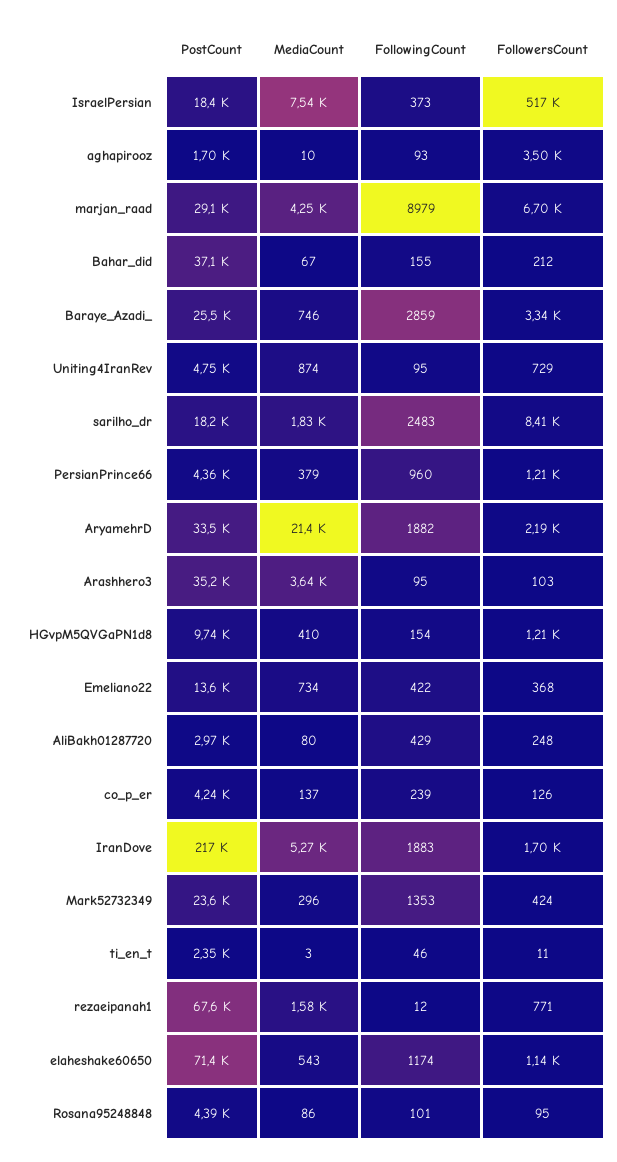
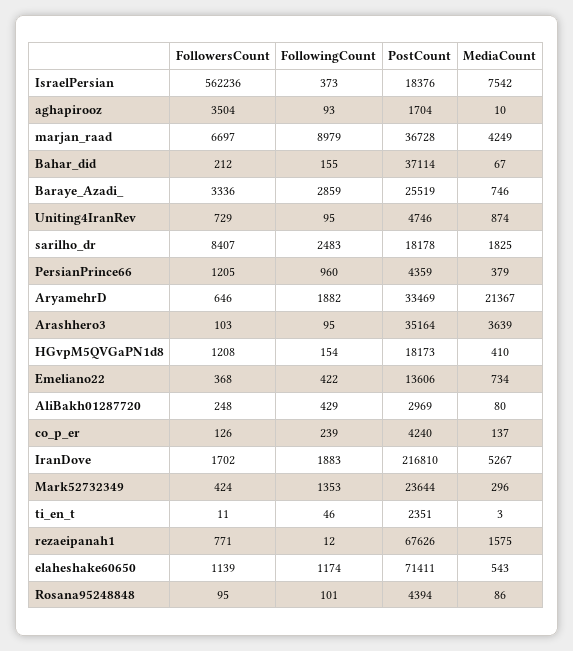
  {
    "PostCount": {
      "IsraelPersian": 18376,
      "aghapirooz": 1704,
-     "marjan_raad": 29100,
+     "marjan_raad": 36728,
      "Bahar_did": 37114,
      "Baraye_Azadi_": 25519,
      "Uniting4IranRev": 4746,
      "sarilho_dr": 18178,
      "PersianPrince66": 4359,
      "AryamehrD": 33469,
      "Arashhero3": 35164,
-     "HGvpM5QVGaPN1d8": 9740,
+     "HGvpM5QVGaPN1d8": 18173,
      "Emeliano22": 13606,
      "AliBakh01287720": 2969,
      "co_p_er": 4240,
      "IranDove": 216810,
      "Mark52732349": 23644,
      "ti_en_t": 2351,
      "rezaeipanah1": 67626,
      "elaheshake60650": 71411,
      "Rosana95248848": 4394
    },
    "MediaCount": {
      "IsraelPersian": 7542,
      "aghapirooz": 10,
      "marjan_raad": 4249,
      "Bahar_did": 67,
      "Baraye_Azadi_": 746,
      "Uniting4IranRev": 874,
      "sarilho_dr": 1825,
      "PersianPrince66": 379,
      "AryamehrD": 21367,
      "Arashhero3": 3639,
      "HGvpM5QVGaPN1d8": 410,
      "Emeliano22": 734,
      "AliBakh01287720": 80,
      "co_p_er": 137,
      "IranDove": 5267,
      "Mark52732349": 296,
      "ti_en_t": 3,
      "rezaeipanah1": 1575,
      "elaheshake60650": 543,
      "Rosana95248848": 86
    },
    "FollowingCount": {
      "IsraelPersian": 373,
      "aghapirooz": 93,
      "marjan_raad": 8979,
      "Bahar_did": 155,
      "Baraye_Azadi_": 2859,
      "Uniting4IranRev": 95,
      "sarilho_dr": 2483,
      "PersianPrince66": 960,
      "AryamehrD": 1882,
      "Arashhero3": 95,
      "HGvpM5QVGaPN1d8": 154,
      "Emeliano22": 422,
      "AliBakh01287720": 429,
      "co_p_er": 239,
      "IranDove": 1883,
      "Mark52732349": 1353,
      "ti_en_t": 46,
      "rezaeipanah1": 12,
      "elaheshake60650": 1174,
      "Rosana95248848": 101
    },
    "FollowersCount": {
-     "IsraelPersian": 517000,
+     "IsraelPersian": 562236,
      "aghapirooz": 3504,
      "marjan_raad": 6697,
      "Bahar_did": 212,
      "Baraye_Azadi_": 3336,
      "Uniting4IranRev": 729,
      "sarilho_dr": 8407,
      "PersianPrince66": 1205,
-     "AryamehrD": 2190,
+     "AryamehrD": 646,
      "Arashhero3": 103,
      "HGvpM5QVGaPN1d8": 1208,
      "Emeliano22": 368,
      "AliBakh01287720": 248,
      "co_p_er": 126,
      "IranDove": 1702,
      "Mark52732349": 424,
      "ti_en_t": 11,
      "rezaeipanah1": 771,
      "elaheshake60650": 1139,
      "Rosana95248848": 95
    }
  }

